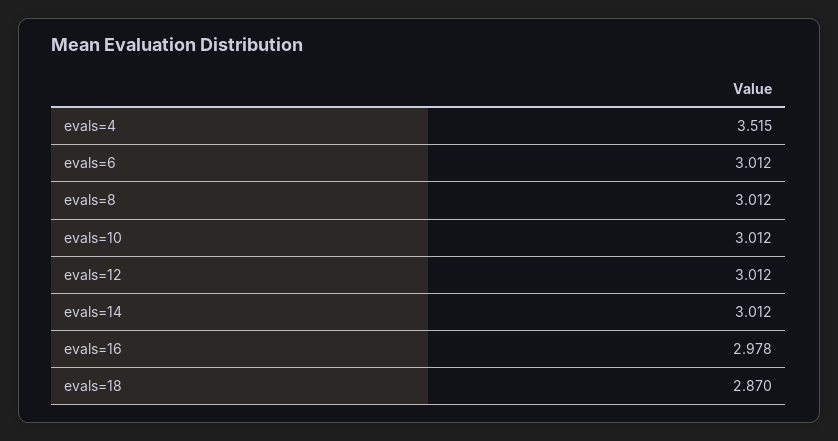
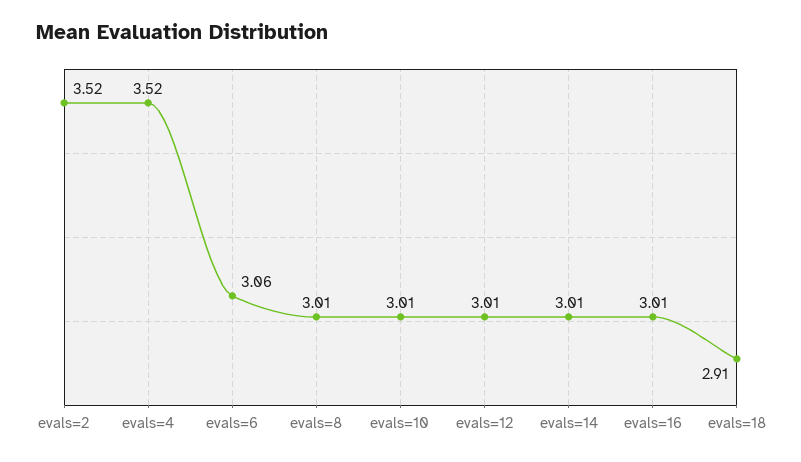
  {
    "evals=4": 3.515,
-   "evals=6": 3.012,
+   "evals=6": 3.06,
    "evals=8": 3.012,
    "evals=10": 3.012,
    "evals=12": 3.012,
    "evals=14": 3.012,
-   "evals=16": 2.978,
+   "evals=16": 3.01,
-   "evals=18": 2.87
+   "evals=18": 2.91,
+   "evals=2": 3.52
  }

